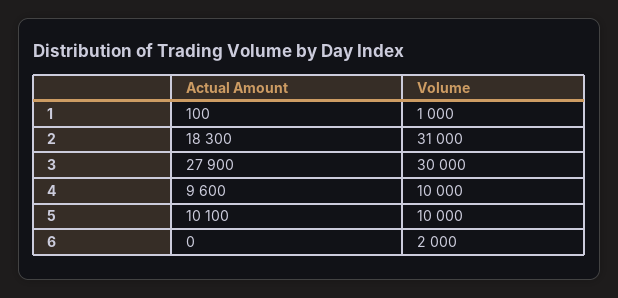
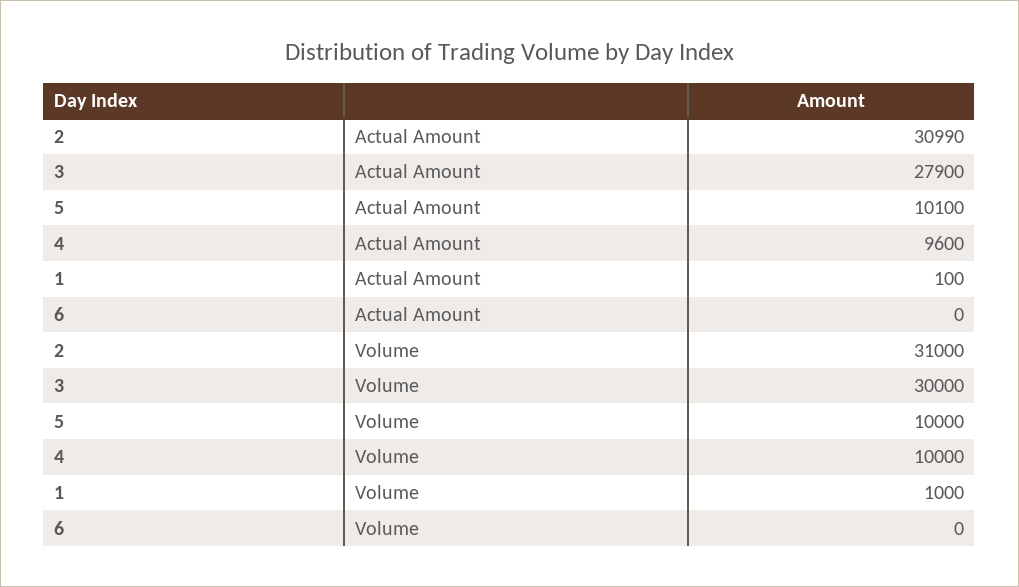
  {
    "Actual Amount": {
      "1": 100,
-     "2": 18300,
+     "2": 30990,
      "3": 27900,
      "4": 9600,
      "5": 10100,
      "6": 0
    },
    "Volume": {
      "1": 1000,
      "2": 31000,
      "3": 30000,
      "4": 10000,
      "5": 10000,
-     "6": 2000
+     "6": 0
    }
  }

